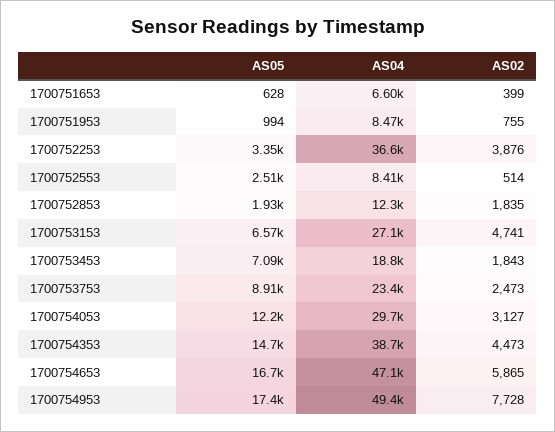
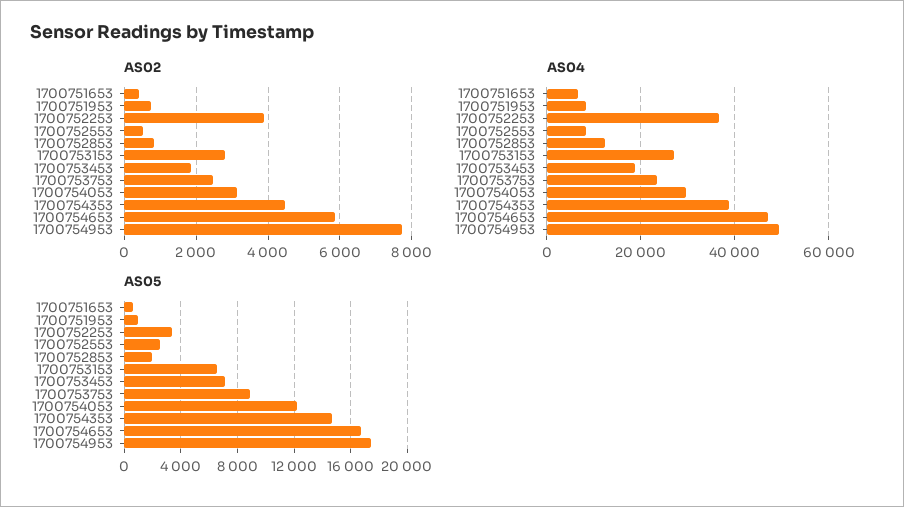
  {
    "AS05": {
      "1700751653": 628,
      "1700751953": 994,
      "1700752253": 3350,
      "1700752553": 2510,
      "1700752853": 1930,
      "1700753153": 6570,
      "1700753453": 7090,
      "1700753753": 8910,
      "1700754053": 12200,
      "1700754353": 14700,
      "1700754653": 16700,
      "1700754953": 17400
    },
    "AS04": {
      "1700751653": 6600,
      "1700751953": 8470,
      "1700752253": 36600,
      "1700752553": 8410,
      "1700752853": 12300,
      "1700753153": 27100,
      "1700753453": 18800,
      "1700753753": 23400,
      "1700754053": 29700,
      "1700754353": 38700,
      "1700754653": 47100,
      "1700754953": 49400
    },
    "AS02": {
      "1700751653": 399,
      "1700751953": 755,
      "1700752253": 3876,
      "1700752553": 514,
-     "1700752853": 1835,
+     "1700752853": 800,
-     "1700753153": 4741,
+     "1700753153": 2800,
      "1700753453": 1843,
      "1700753753": 2473,
      "1700754053": 3127,
      "1700754353": 4473,
      "1700754653": 5865,
      "1700754953": 7728
    }
  }

